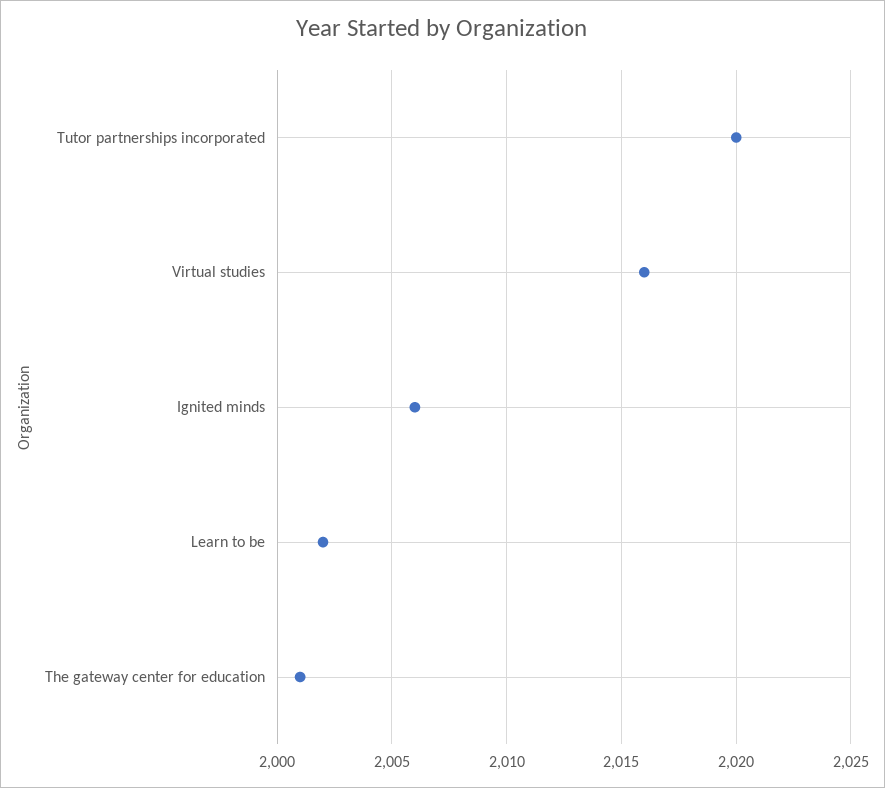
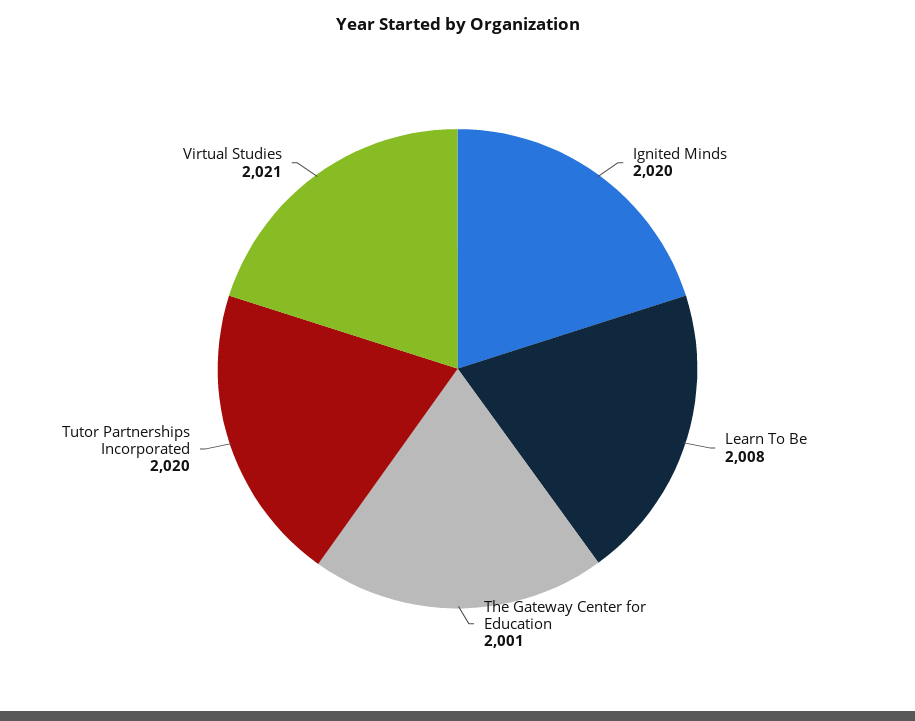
  {
    "Tutor partnerships incorporated": 2020,
-   "Virtual studies": 2016,
+   "Virtual studies": 2021,
-   "Ignited minds": 2006,
+   "Ignited minds": 2020,
-   "Learn to be": 2002,
+   "Learn to be": 2008,
    "The gateway center for education": 2001
  }

